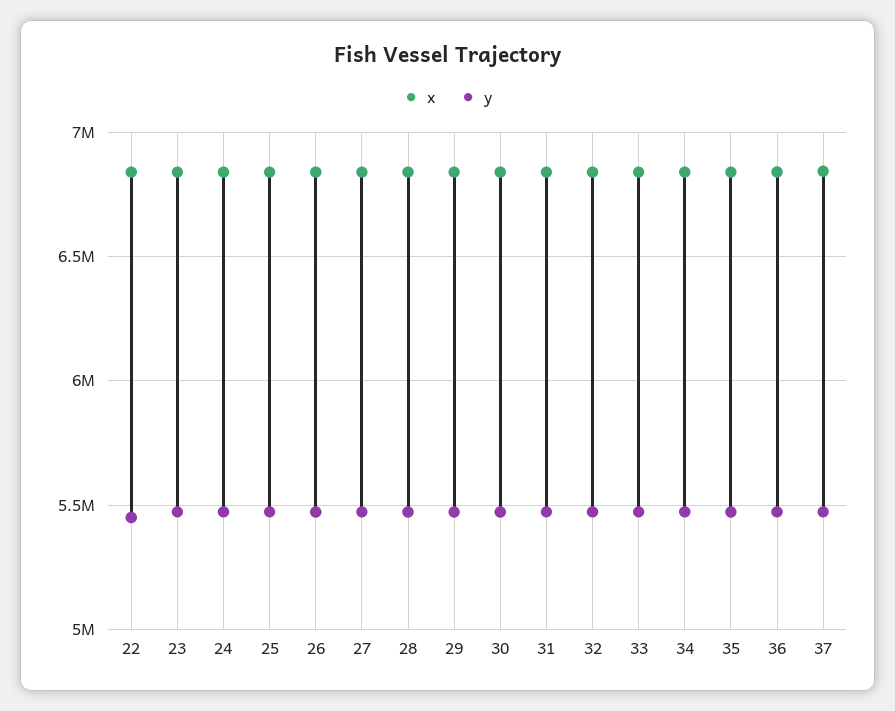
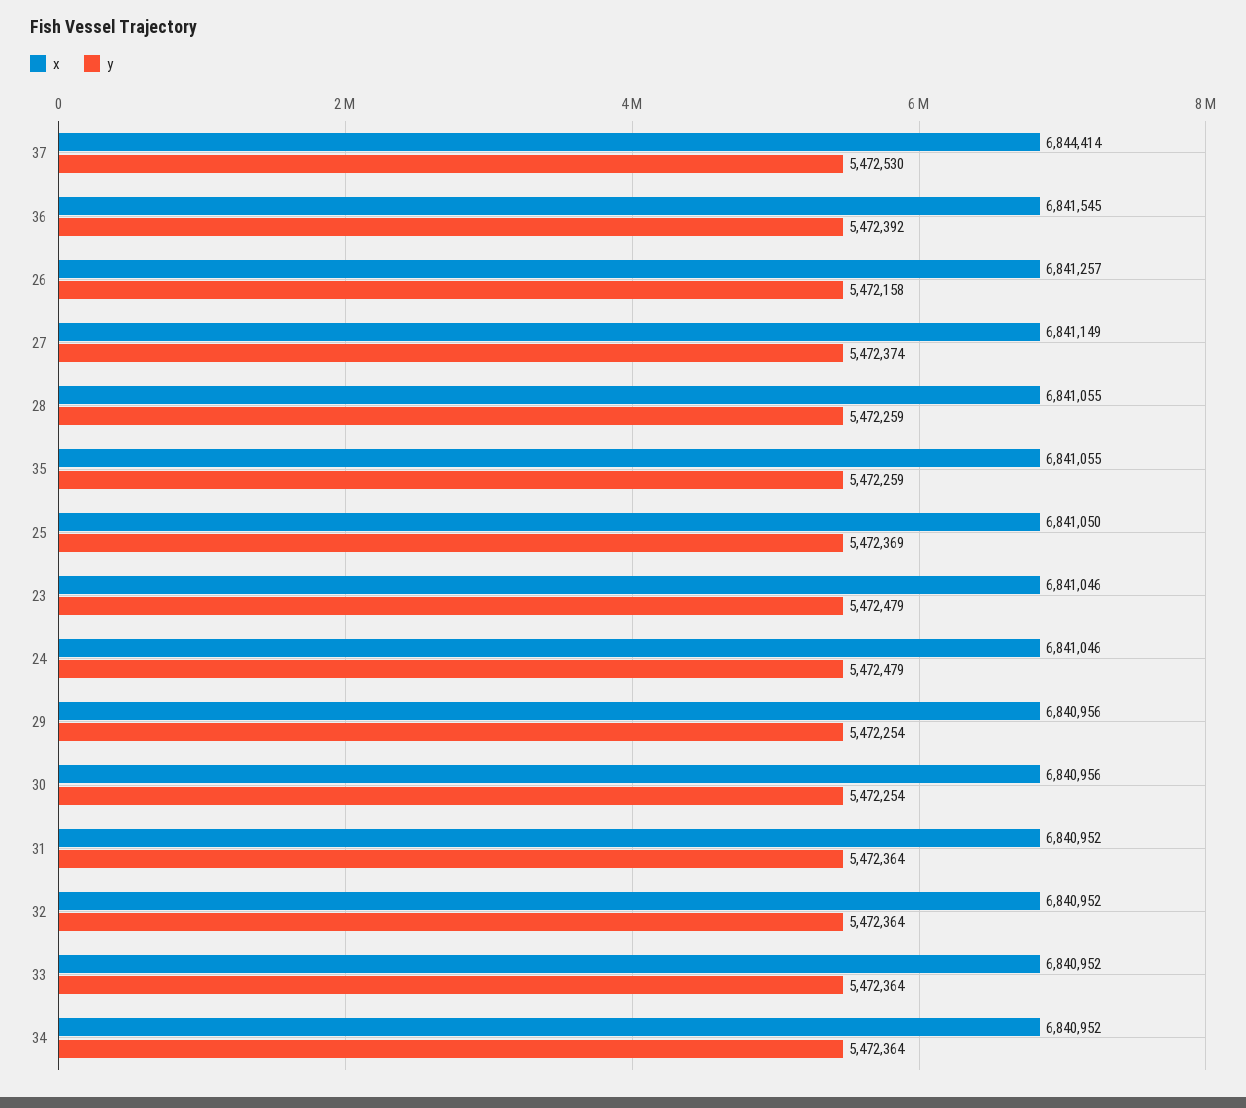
  {
    "x": {
-     "22": 6850000,
      "23": 6841046,
      "24": 6841046,
      "25": 6841050,
      "26": 6841257,
      "27": 6841149,
      "28": 6841055,
      "29": 6840956,
      "30": 6840956,
      "31": 6840952,
      "32": 6840952,
      "33": 6840952,
      "34": 6840952,
      "35": 6841055,
      "36": 6841545,
      "37": 6844414
    },
    "y": {
-     "22": 5450000,
      "23": 5472479,
      "24": 5472479,
      "25": 5472369,
      "26": 5472158,
      "27": 5472374,
      "28": 5472259,
      "29": 5472254,
      "30": 5472254,
      "31": 5472364,
      "32": 5472364,
      "33": 5472364,
      "34": 5472364,
      "35": 5472259,
      "36": 5472392,
      "37": 5472530
    }
  }

